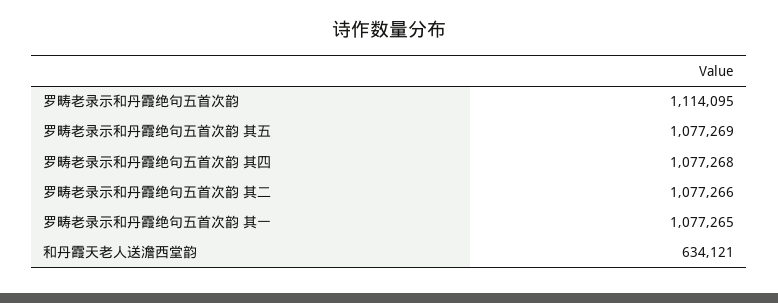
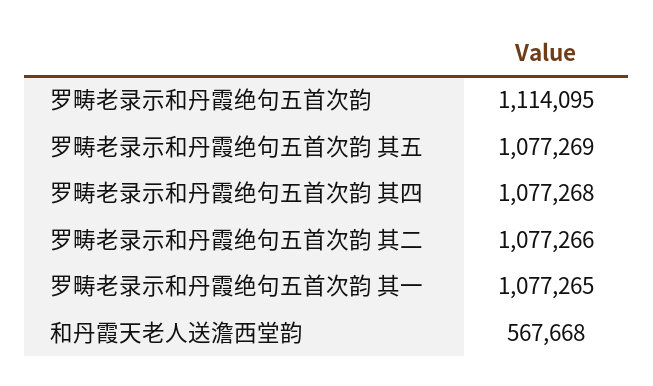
  {
    "罗畴老录示和丹霞绝句五首次韵": 1114095,
    "罗畴老录示和丹霞绝句五首次韵 其五": 1077269,
    "罗畴老录示和丹霞绝句五首次韵 其四": 1077268,
    "罗畴老录示和丹霞绝句五首次韵 其二": 1077266,
    "罗畴老录示和丹霞绝句五首次韵 其一": 1077265,
-   "和丹霞天老人送澹西堂韵": 634121
+   "和丹霞天老人送澹西堂韵": 567668
  }

